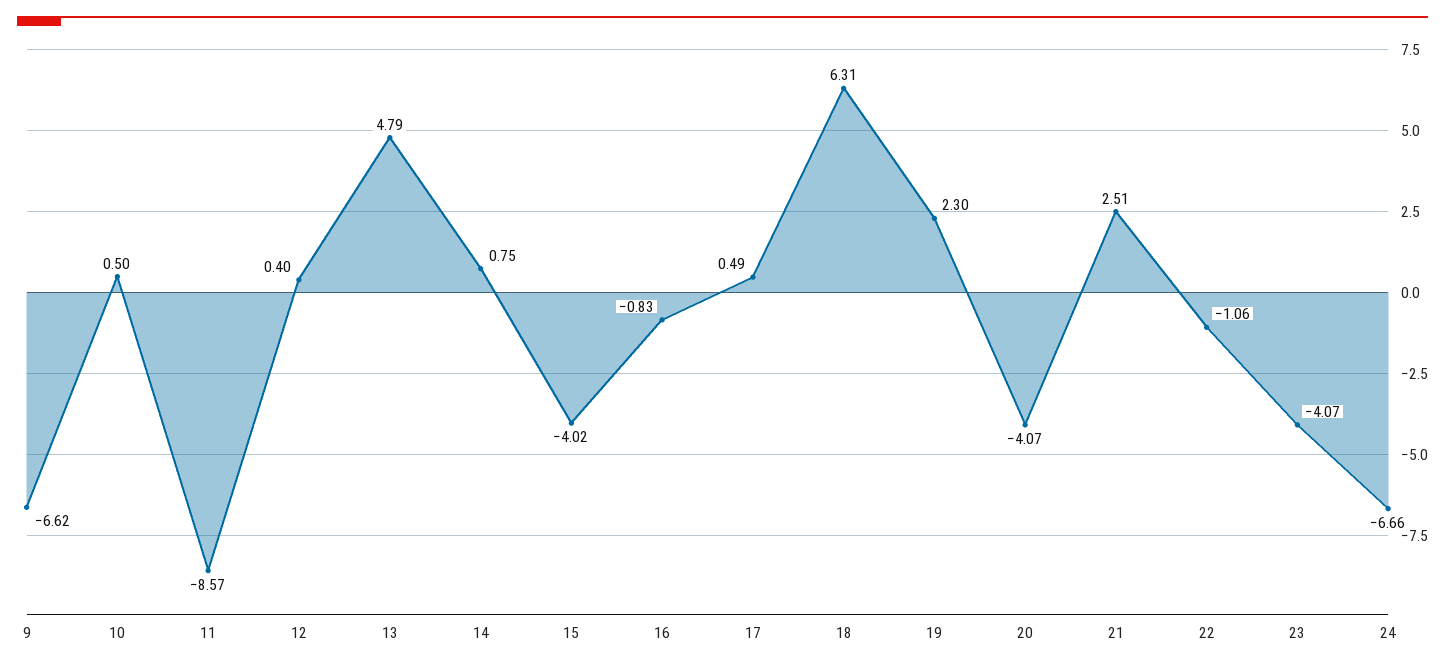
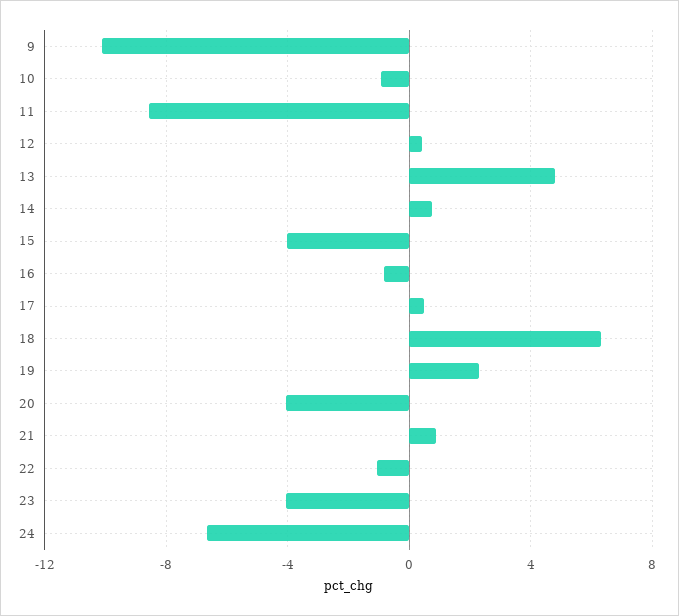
  {
-   "9": -6.62,
+   "9": -10,
-   "10": 0.5,
+   "10": -1,
    "11": -8.57,
    "12": 0.4,
    "13": 4.79,
    "14": 0.75,
    "15": -4.02,
    "16": -0.83,
    "17": 0.49,
    "18": 6.31,
    "19": 2.3,
    "20": -4.07,
-   "21": 2.51,
+   "21": 1,
    "22": -1.06,
    "23": -4.07,
    "24": -6.66
  }

